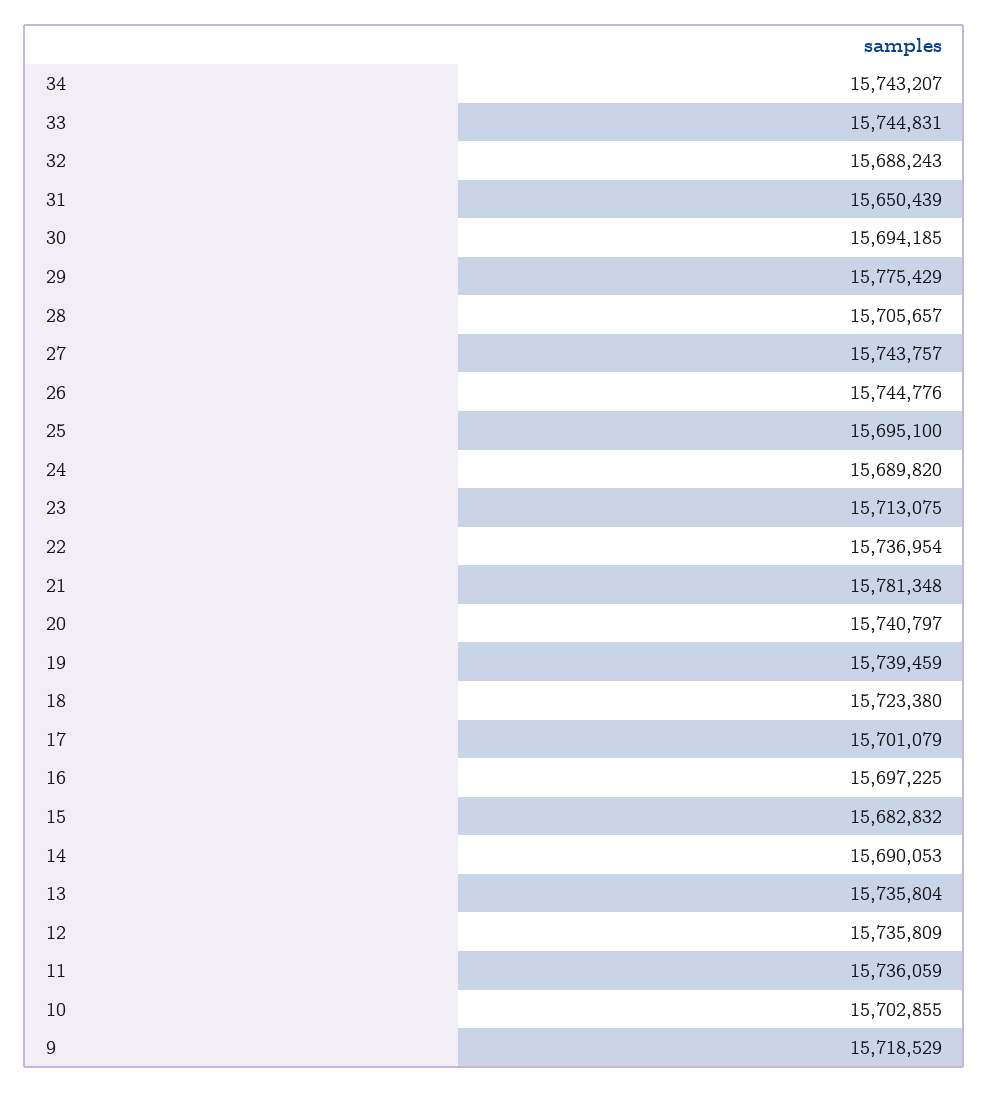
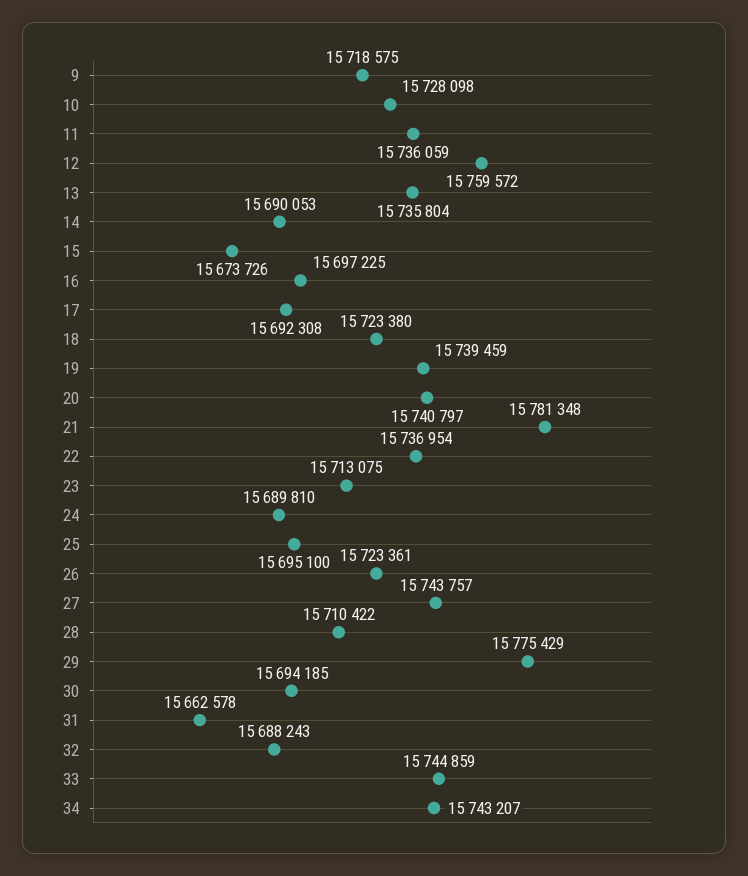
  {
    "34": 15743207,
-   "33": 15744831,
+   "33": 15744859,
    "32": 15688243,
-   "31": 15650439,
+   "31": 15662578,
    "30": 15694185,
    "29": 15775429,
-   "28": 15705657,
+   "28": 15710422,
    "27": 15743757,
-   "26": 15744776,
+   "26": 15723361,
    "25": 15695100,
-   "24": 15689820,
+   "24": 15689810,
    "23": 15713075,
    "22": 15736954,
    "21": 15781348,
    "20": 15740797,
    "19": 15739459,
    "18": 15723380,
-   "17": 15701079,
+   "17": 15692308,
    "16": 15697225,
-   "15": 15682832,
+   "15": 15673726,
    "14": 15690053,
    "13": 15735804,
-   "12": 15735809,
+   "12": 15759572,
    "11": 15736059,
-   "10": 15702855,
+   "10": 15728098,
-   "9": 15718529
+   "9": 15718575
  }

